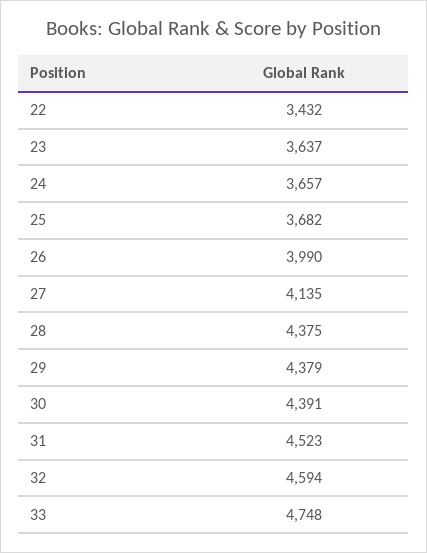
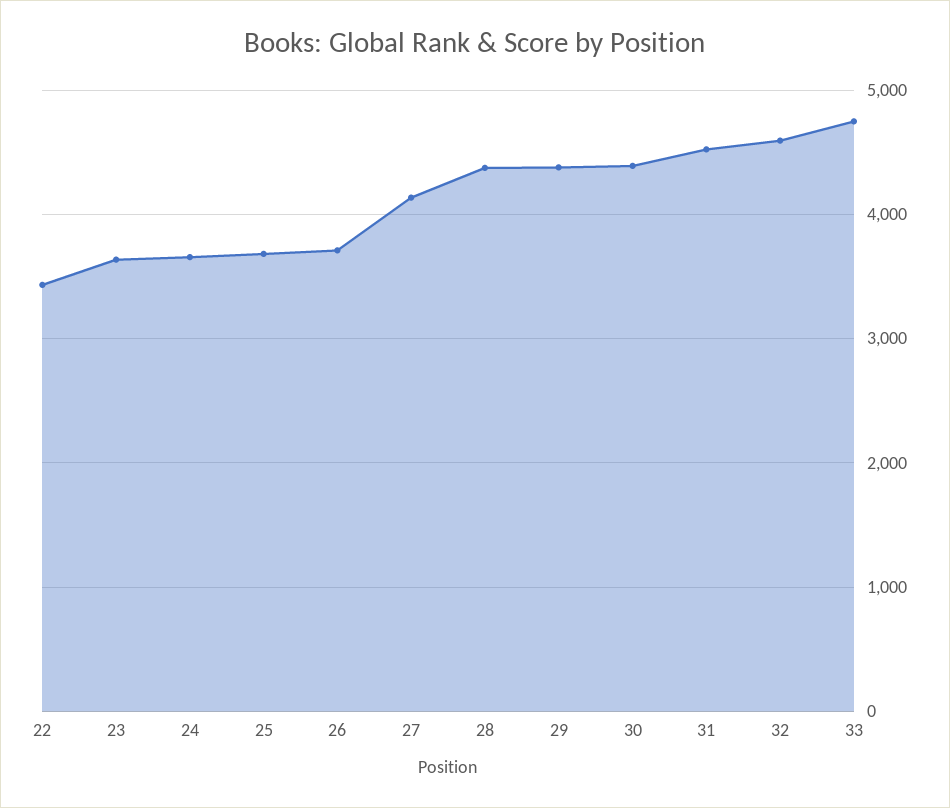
  {
    "22": 3432,
    "23": 3637,
    "24": 3657,
    "25": 3682,
-   "26": 3990,
+   "26": 3700,
    "27": 4135,
    "28": 4375,
    "29": 4379,
    "30": 4391,
    "31": 4523,
    "32": 4594,
    "33": 4748
  }

